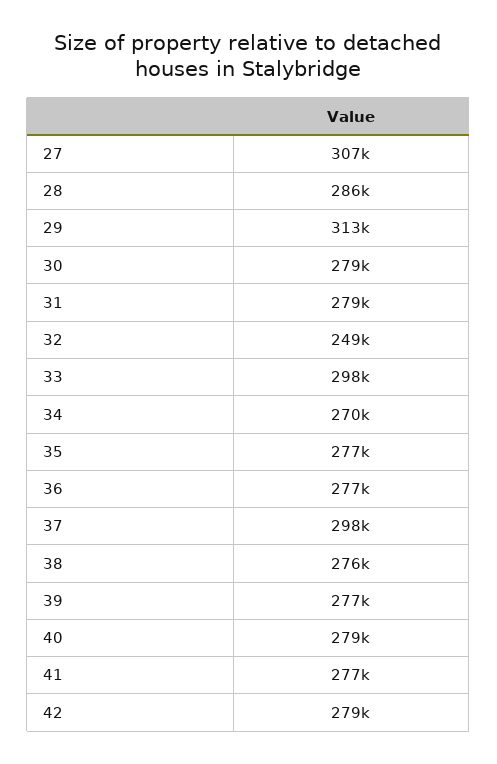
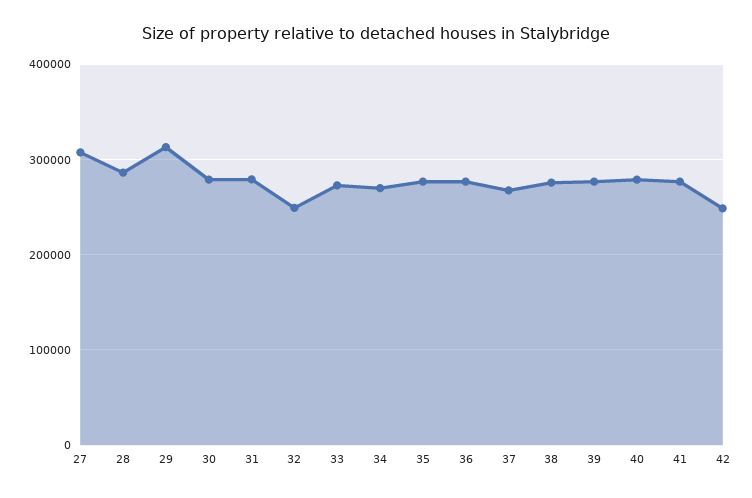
  {
    "27": 307000,
    "28": 286000,
    "29": 313000,
    "30": 279000,
    "31": 279000,
    "32": 249000,
-   "33": 298000,
+   "33": 270000,
    "34": 270000,
    "35": 277000,
    "36": 277000,
-   "37": 298000,
+   "37": 270000,
    "38": 276000,
    "39": 277000,
    "40": 279000,
    "41": 277000,
-   "42": 279000
+   "42": 250000
  }

